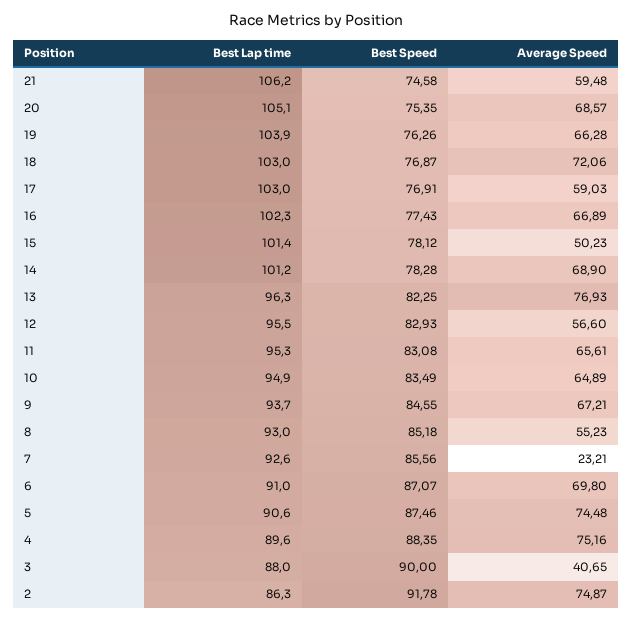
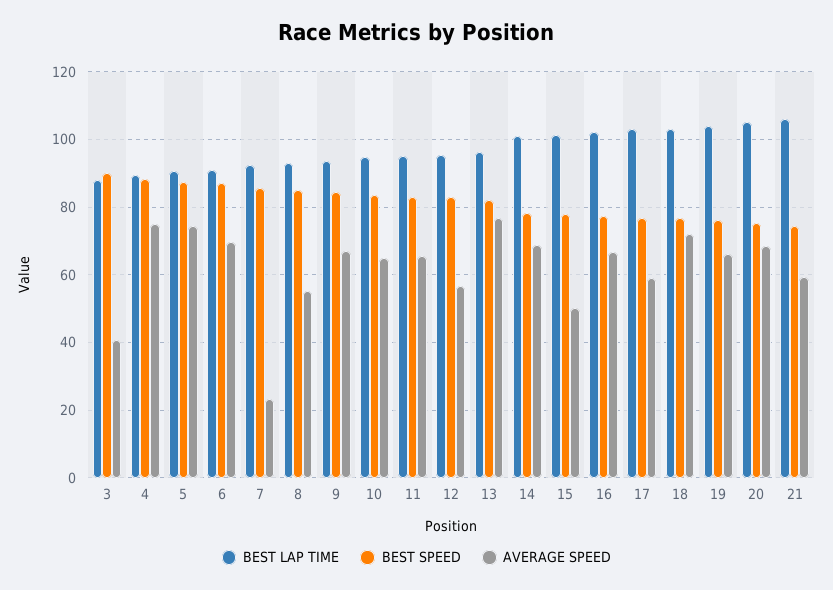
  {
    "Best Lap time": {
      "21": 106.2,
      "20": 105.1,
      "19": 103.9,
      "18": 103,
      "17": 103,
      "16": 102.3,
      "15": 101.4,
      "14": 101.2,
      "13": 96.3,
      "12": 95.5,
      "11": 95.3,
      "10": 94.9,
      "9": 93.7,
      "8": 93,
      "7": 92.6,
      "6": 91,
      "5": 90.6,
      "4": 89.6,
-     "3": 88,
+     "3": 88
-     "2": 86.3
    },
    "Best Speed": {
      "21": 74.58,
      "20": 75.35,
      "19": 76.26,
      "18": 76.87,
      "17": 76.91,
      "16": 77.43,
      "15": 78.12,
      "14": 78.28,
      "13": 82.25,
      "12": 82.93,
      "11": 83.08,
      "10": 83.49,
      "9": 84.55,
      "8": 85.18,
      "7": 85.56,
      "6": 87.07,
      "5": 87.46,
      "4": 88.35,
-     "3": 90,
+     "3": 90
-     "2": 91.78
    },
    "Average Speed": {
      "21": 59.48,
      "20": 68.57,
      "19": 66.28,
      "18": 72.06,
      "17": 59.03,
      "16": 66.89,
      "15": 50.23,
      "14": 68.9,
      "13": 76.93,
      "12": 56.6,
      "11": 65.61,
      "10": 64.89,
      "9": 67.21,
      "8": 55.23,
      "7": 23.21,
      "6": 69.8,
      "5": 74.48,
      "4": 75.16,
-     "3": 40.65,
+     "3": 40.65
-     "2": 74.87
    }
  }

